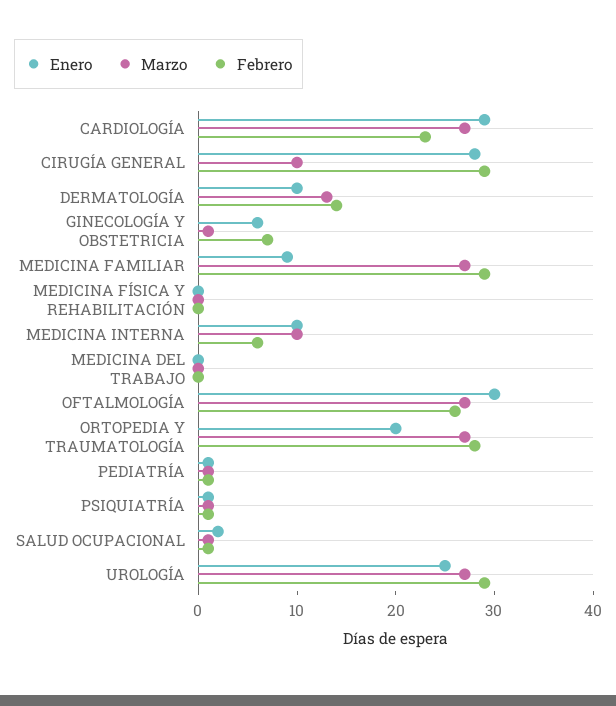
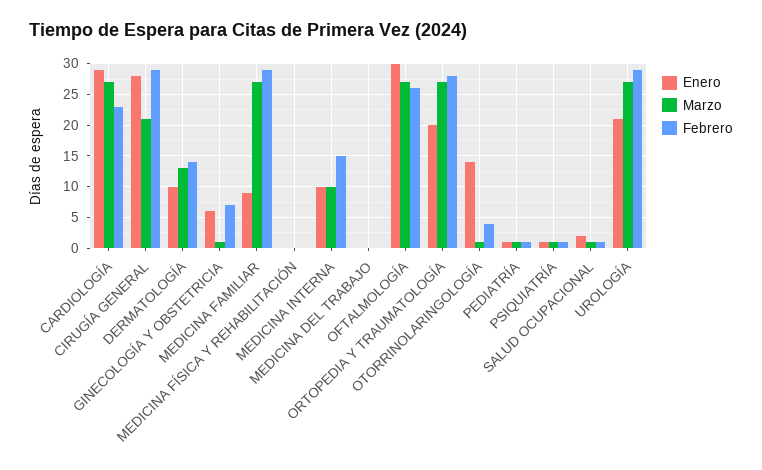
  {
    "Enero": {
      "CARDIOLOGÍA": 29,
      "CIRUGÍA GENERAL": 28,
      "DERMATOLOGÍA": 10,
      "GINECOLOGÍA Y OBSTETRICIA": 6,
      "MEDICINA FAMILIAR": 9,
      "MEDICINA FÍSICA Y REHABILITACIÓN": 0,
      "MEDICINA INTERNA": 10,
      "MEDICINA DEL TRABAJO": 0,
      "OFTALMOLOGÍA": 30,
      "ORTOPEDIA Y TRAUMATOLOGÍA": 20,
      "PEDIATRÍA": 1,
      "PSIQUIATRÍA": 1,
      "SALUD OCUPACIONAL": 2,
-     "UROLOGÍA": 25
+     "UROLOGÍA": 21,
+     "OTORRINOLARINGOLOGÍA": 14
    },
    "Marzo": {
      "CARDIOLOGÍA": 27,
-     "CIRUGÍA GENERAL": 10,
+     "CIRUGÍA GENERAL": 21,
      "DERMATOLOGÍA": 13,
      "GINECOLOGÍA Y OBSTETRICIA": 1,
      "MEDICINA FAMILIAR": 27,
      "MEDICINA FÍSICA Y REHABILITACIÓN": 0,
      "MEDICINA INTERNA": 10,
      "MEDICINA DEL TRABAJO": 0,
      "OFTALMOLOGÍA": 27,
      "ORTOPEDIA Y TRAUMATOLOGÍA": 27,
      "PEDIATRÍA": 1,
      "PSIQUIATRÍA": 1,
      "SALUD OCUPACIONAL": 1,
-     "UROLOGÍA": 27
+     "UROLOGÍA": 27,
+     "OTORRINOLARINGOLOGÍA": 1
    },
    "Febrero": {
      "CARDIOLOGÍA": 23,
      "CIRUGÍA GENERAL": 29,
      "DERMATOLOGÍA": 14,
      "GINECOLOGÍA Y OBSTETRICIA": 7,
      "MEDICINA FAMILIAR": 29,
      "MEDICINA FÍSICA Y REHABILITACIÓN": 0,
-     "MEDICINA INTERNA": 6,
+     "MEDICINA INTERNA": 15,
      "MEDICINA DEL TRABAJO": 0,
      "OFTALMOLOGÍA": 26,
      "ORTOPEDIA Y TRAUMATOLOGÍA": 28,
      "PEDIATRÍA": 1,
      "PSIQUIATRÍA": 1,
      "SALUD OCUPACIONAL": 1,
-     "UROLOGÍA": 29
+     "UROLOGÍA": 29,
+     "OTORRINOLARINGOLOGÍA": 4
    }
  }

